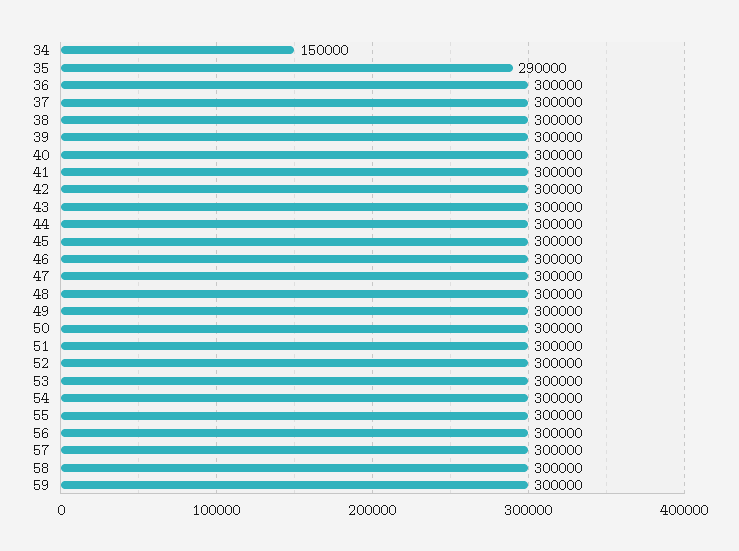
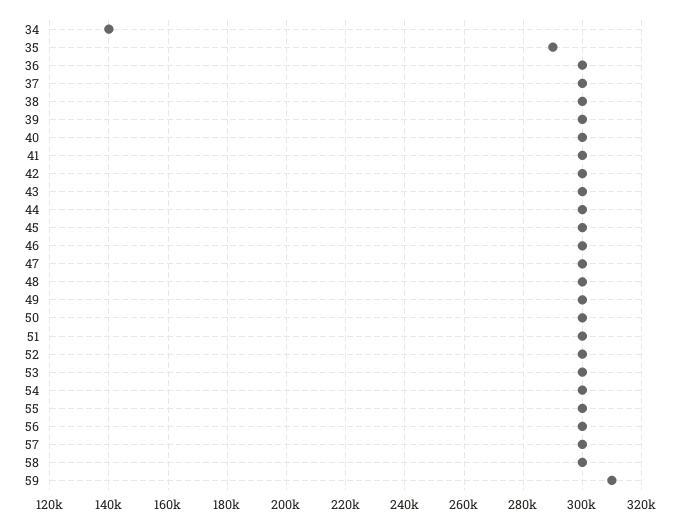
  {
-   "34": 150000,
+   "34": 140000,
    "35": 290000,
    "36": 300000,
    "37": 300000,
    "38": 300000,
    "39": 300000,
    "40": 300000,
    "41": 300000,
    "42": 300000,
    "43": 300000,
    "44": 300000,
    "45": 300000,
    "46": 300000,
    "47": 300000,
    "48": 300000,
    "49": 300000,
    "50": 300000,
    "51": 300000,
    "52": 300000,
    "53": 300000,
    "54": 300000,
    "55": 300000,
    "56": 300000,
    "57": 300000,
    "58": 300000,
-   "59": 300000
+   "59": 310000
  }

